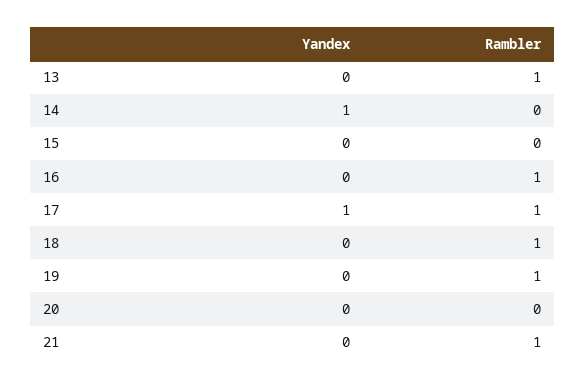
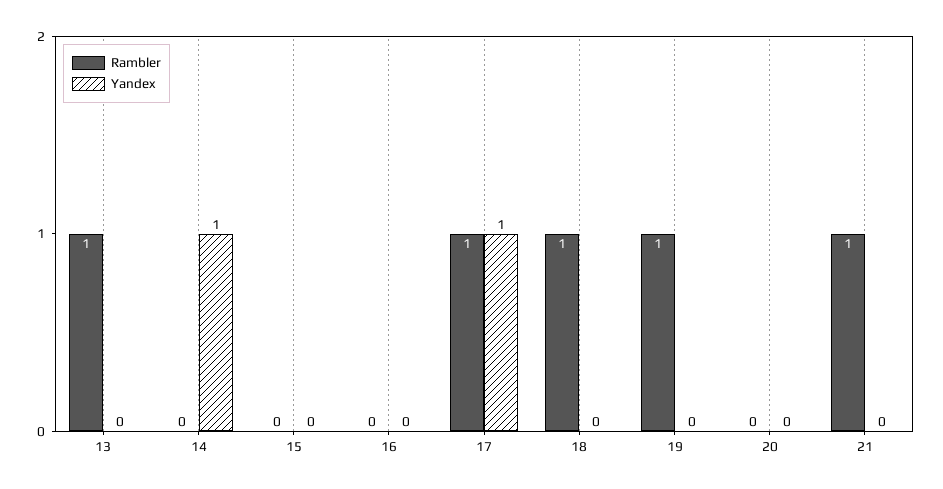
  {
    "Yandex": {
      "13": 0,
      "14": 1,
      "15": 0,
      "16": 0,
      "17": 1,
      "18": 0,
      "19": 0,
      "20": 0,
      "21": 0
    },
    "Rambler": {
      "13": 1,
      "14": 0,
      "15": 0,
-     "16": 1,
+     "16": 0,
      "17": 1,
      "18": 1,
      "19": 1,
      "20": 0,
      "21": 1
    }
  }

